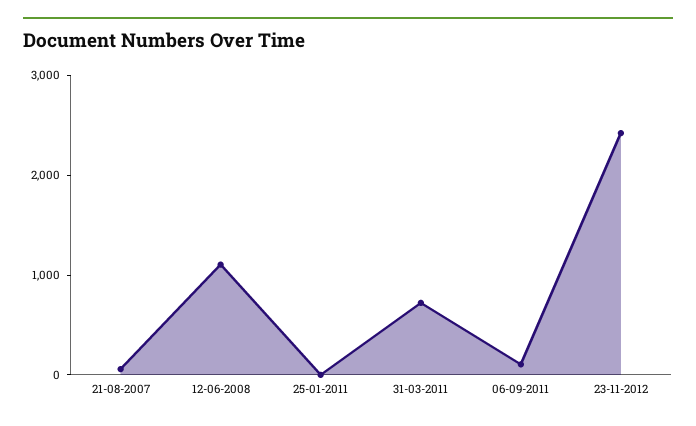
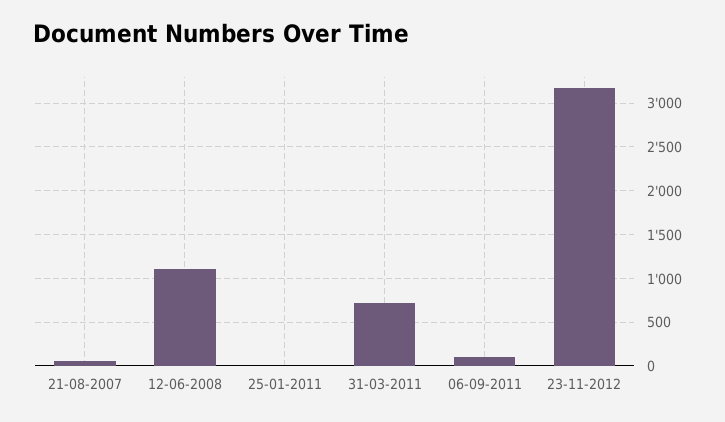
  {
    "21-08-2007": 100,
    "12-06-2008": 1100,
    "25-01-2011": 0,
    "31-03-2011": 700,
    "06-09-2011": 100,
-   "23-11-2012": 2400
+   "23-11-2012": 3200
  }

